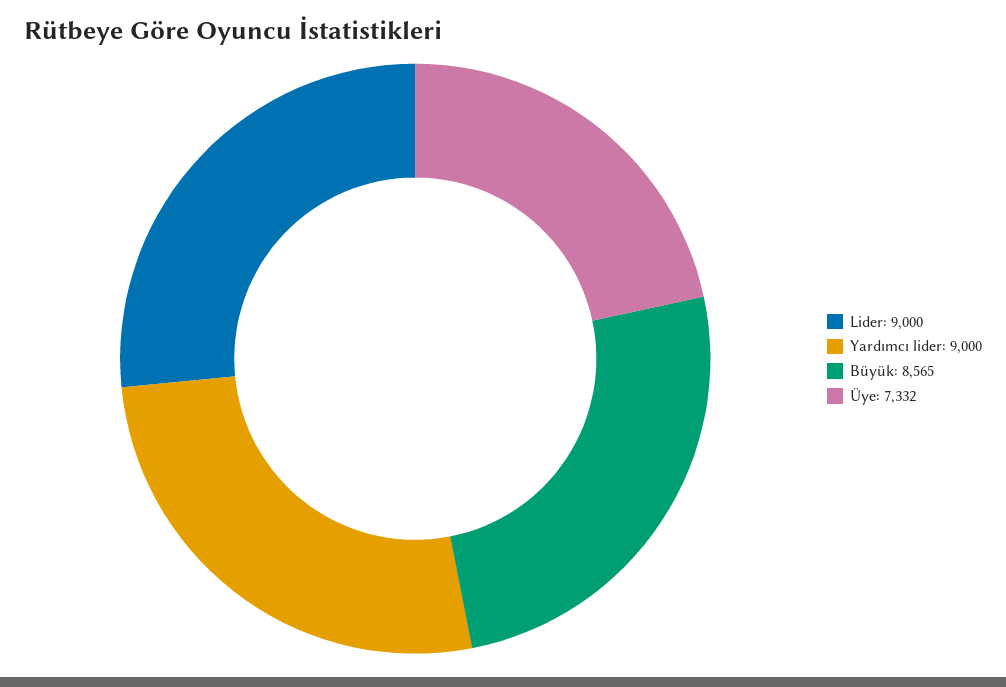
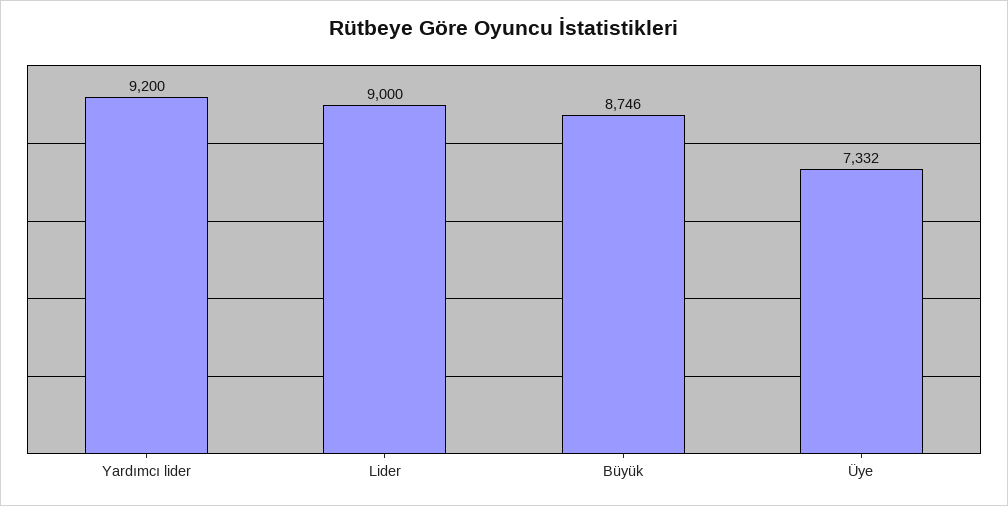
  {
    "Lider": 9000,
-   "Yardımcı lider": 9000,
+   "Yardımcı lider": 9200,
-   "Büyük": 8565,
+   "Büyük": 8746,
    "Üye": 7332
  }

